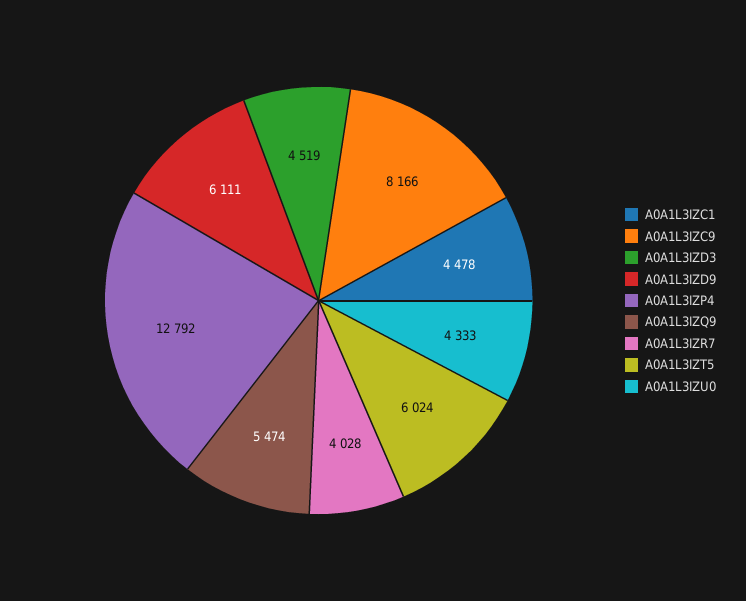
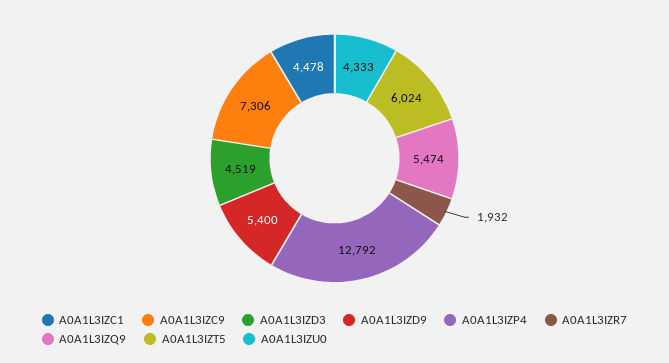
  {
    "A0A1L3IZC1": 4478,
-   "A0A1L3IZC9": 8166,
+   "A0A1L3IZC9": 7306,
    "A0A1L3IZD3": 4519,
-   "A0A1L3IZD9": 6111,
+   "A0A1L3IZD9": 5400,
    "A0A1L3IZP4": 12792,
    "A0A1L3IZQ9": 5474,
-   "A0A1L3IZR7": 4028,
+   "A0A1L3IZR7": 1932,
    "A0A1L3IZT5": 6024,
    "A0A1L3IZU0": 4333
  }

